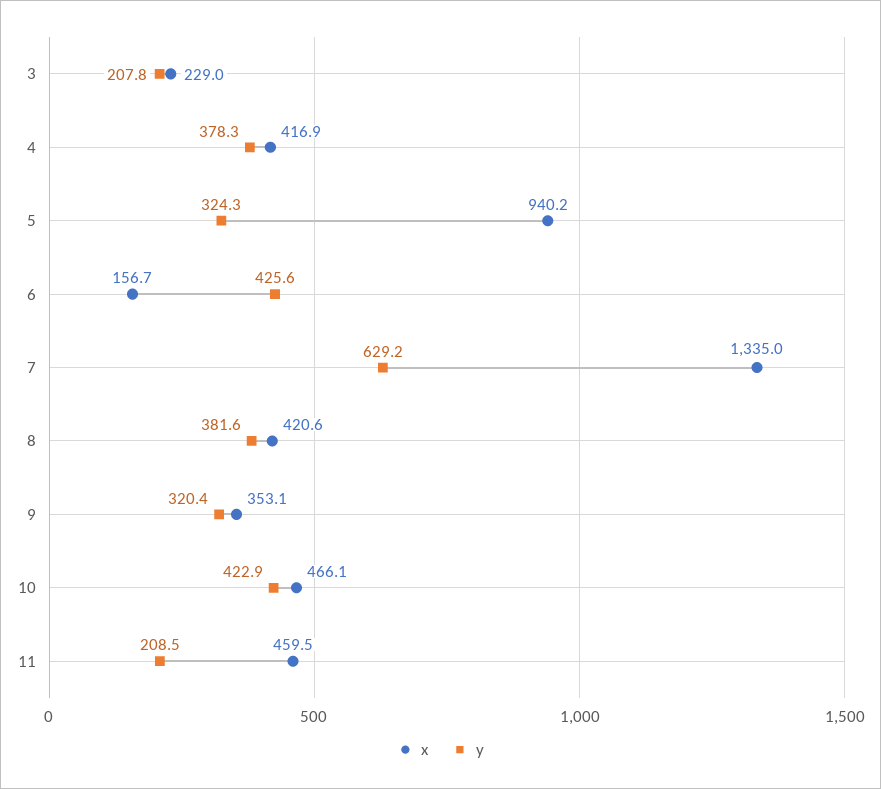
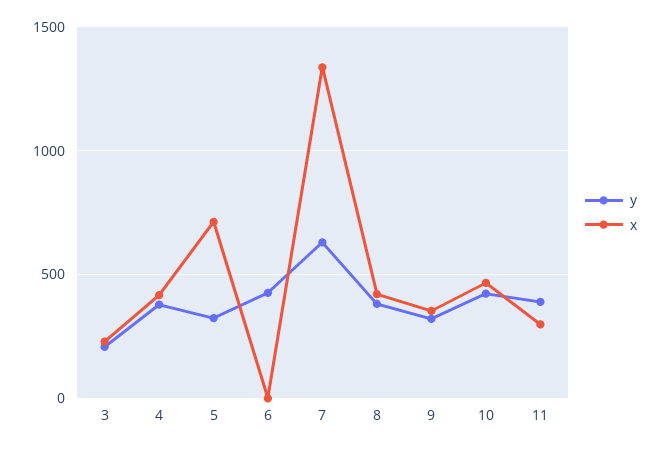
  {
    "x": {
      "3": 229,
      "4": 416.9,
-     "5": 940.2,
+     "5": 700,
-     "6": 156.7,
+     "6": 0,
      "7": 1335,
      "8": 420.6,
      "9": 353.1,
      "10": 466.1,
-     "11": 459.5
+     "11": 300
    },
    "y": {
      "3": 207.8,
      "4": 378.3,
      "5": 324.3,
      "6": 425.6,
      "7": 629.2,
      "8": 381.6,
      "9": 320.4,
      "10": 422.9,
-     "11": 208.5
+     "11": 400
    }
  }

